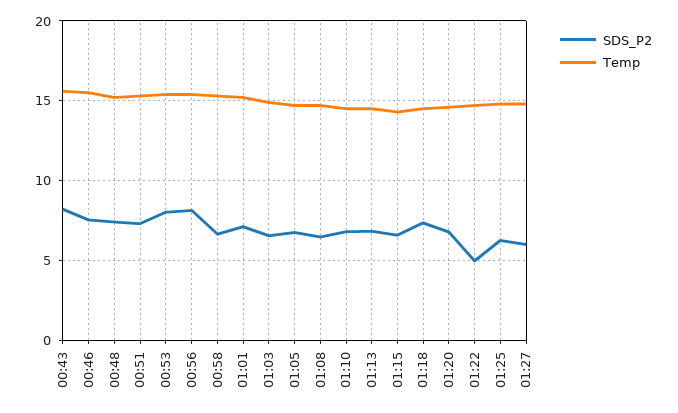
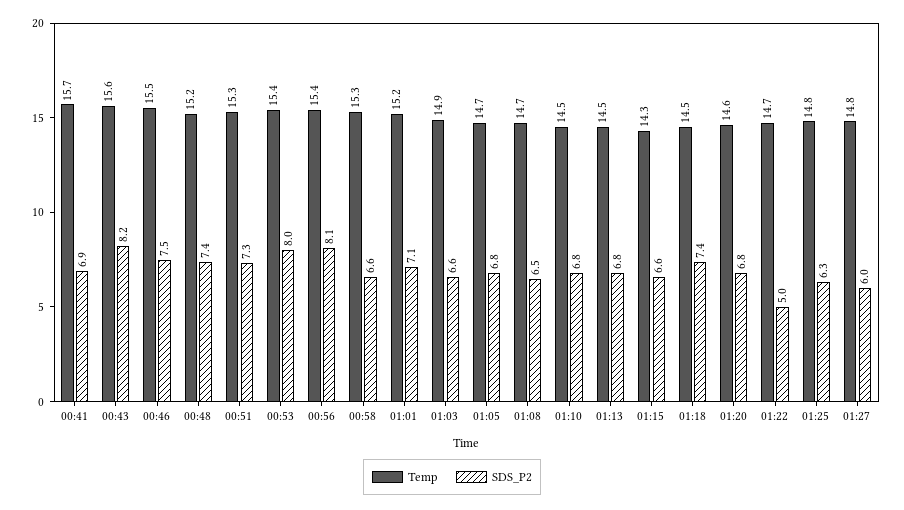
  {
    "SDS_P2": {
      "00:43": 8.2,
      "00:46": 7.5,
      "00:48": 7.4,
      "00:51": 7.3,
      "00:53": 8,
      "00:56": 8.1,
      "00:58": 6.6,
      "01:01": 7.1,
      "01:03": 6.6,
      "01:05": 6.8,
      "01:08": 6.5,
      "01:10": 6.8,
      "01:13": 6.8,
      "01:15": 6.6,
      "01:18": 7.4,
      "01:20": 6.8,
      "01:22": 5,
      "01:25": 6.3,
-     "01:27": 6
+     "01:27": 6,
+     "00:41": 6.9
    },
    "Temp": {
      "00:43": 15.6,
      "00:46": 15.5,
      "00:48": 15.2,
      "00:51": 15.3,
      "00:53": 15.4,
      "00:56": 15.4,
      "00:58": 15.3,
      "01:01": 15.2,
      "01:03": 14.9,
      "01:05": 14.7,
      "01:08": 14.7,
      "01:10": 14.5,
      "01:13": 14.5,
      "01:15": 14.3,
      "01:18": 14.5,
      "01:20": 14.6,
      "01:22": 14.7,
      "01:25": 14.8,
-     "01:27": 14.8
+     "01:27": 14.8,
+     "00:41": 15.7
    }
  }

